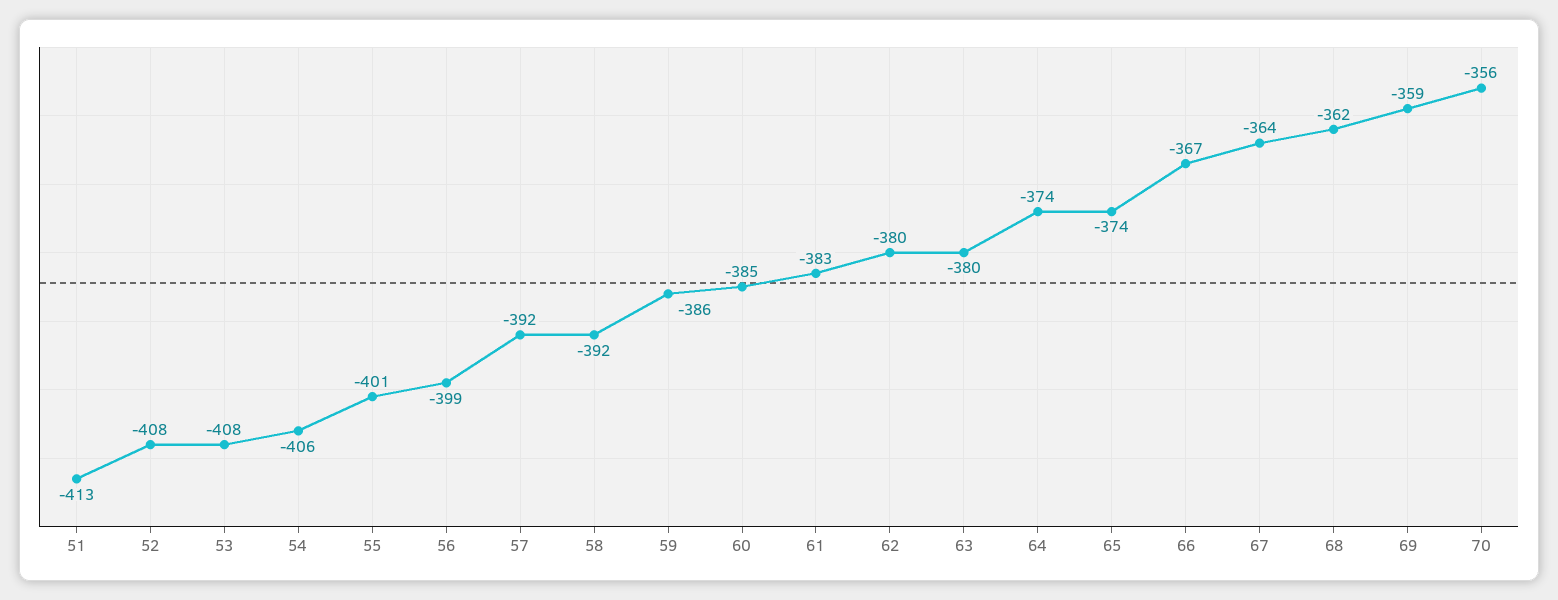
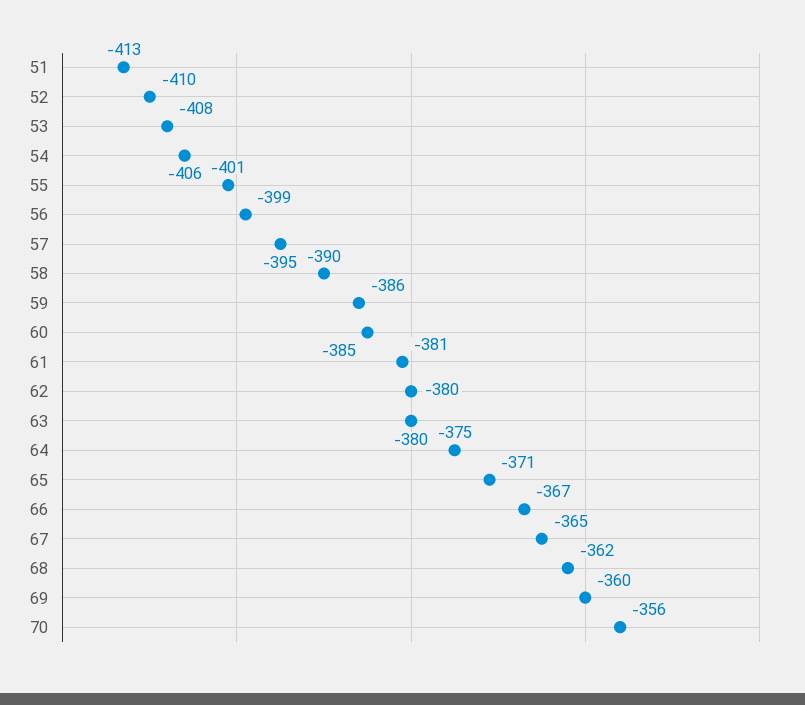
  {
    "51": -413,
-   "52": -408,
+   "52": -410,
    "53": -408,
    "54": -406,
    "55": -401,
    "56": -399,
-   "57": -392,
+   "57": -395,
-   "58": -392,
+   "58": -390,
    "59": -386,
    "60": -385,
-   "61": -383,
+   "61": -381,
    "62": -380,
    "63": -380,
-   "64": -374,
+   "64": -375,
-   "65": -374,
+   "65": -371,
    "66": -367,
-   "67": -364,
+   "67": -365,
    "68": -362,
-   "69": -359,
+   "69": -360,
    "70": -356
  }

